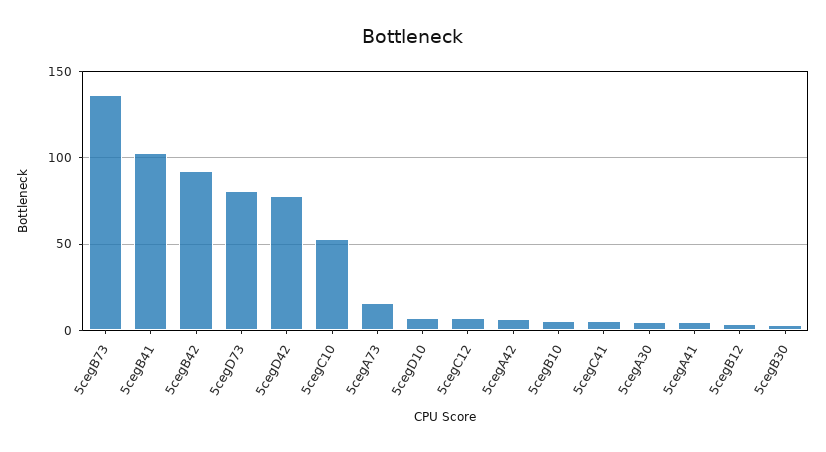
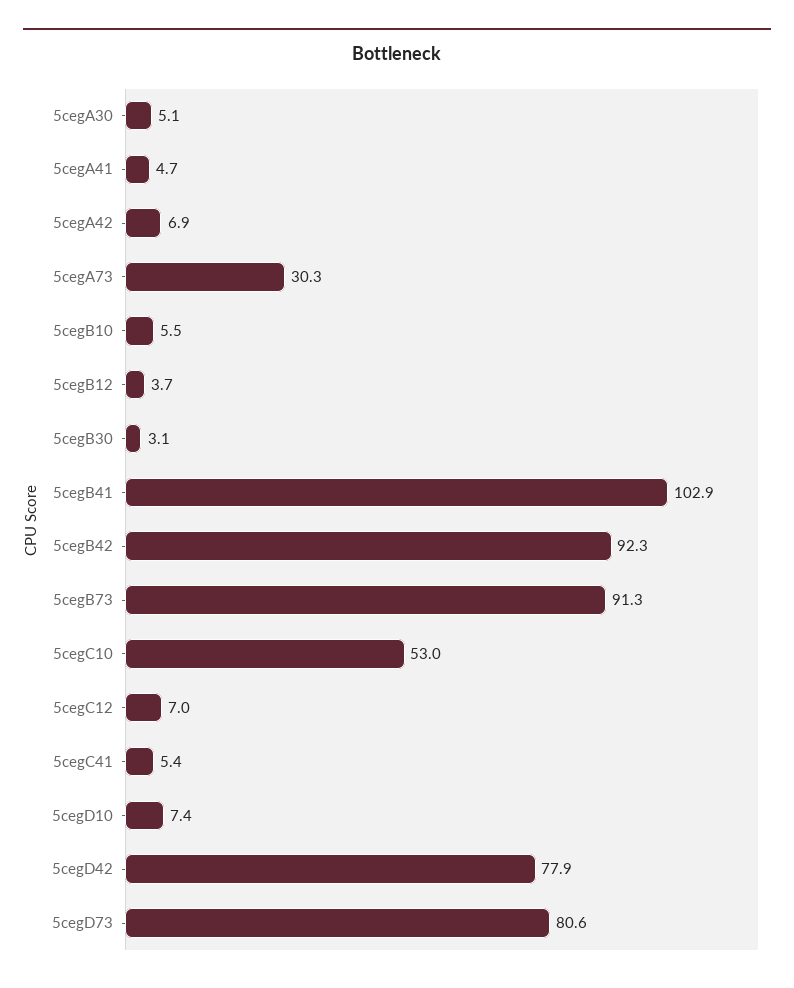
  {
-   "5cegB73": 135,
+   "5cegB73": 91.3,
    "5cegB41": 102.9,
    "5cegB42": 92.3,
    "5cegD73": 80.6,
    "5cegD42": 77.9,
    "5cegC10": 53,
-   "5cegA73": 15,
+   "5cegA73": 30.3,
    "5cegD10": 7.4,
    "5cegC12": 7,
    "5cegA42": 6.9,
    "5cegB10": 5.5,
    "5cegC41": 5.4,
    "5cegA30": 5.1,
    "5cegA41": 4.7,
    "5cegB12": 3.7,
    "5cegB30": 3.1
  }

